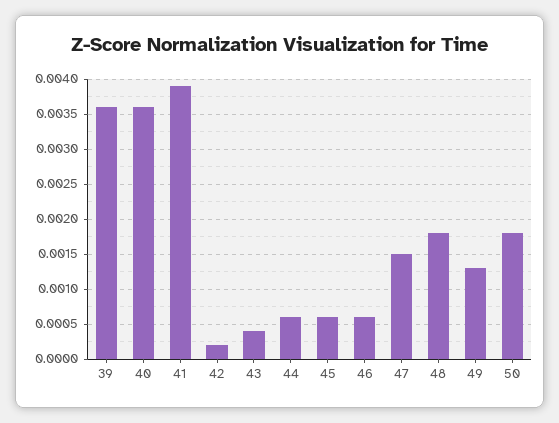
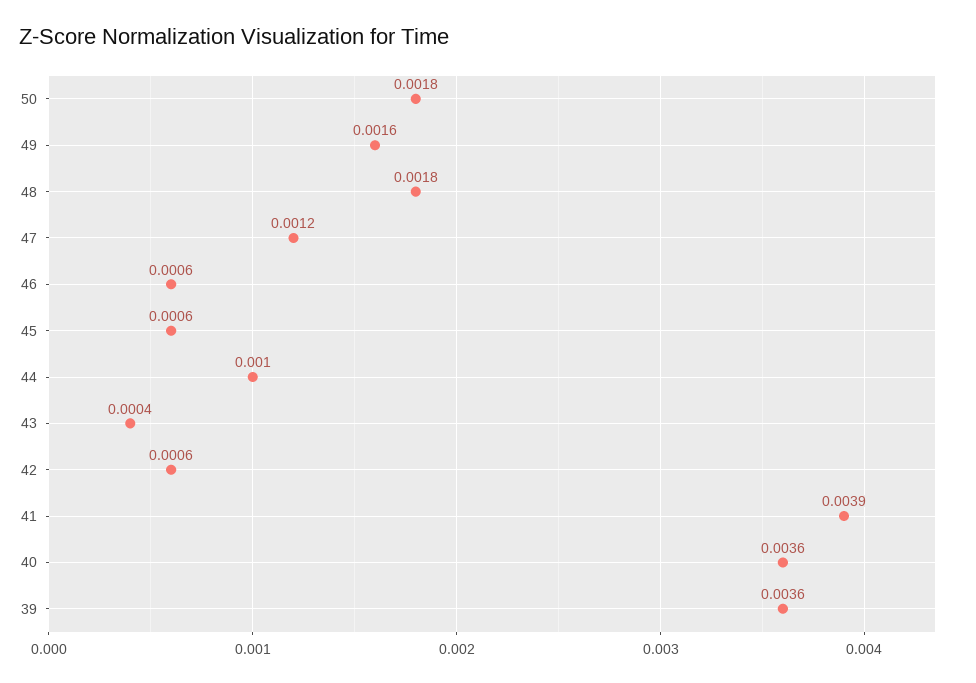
  {
    "39": 0.0036,
    "40": 0.0036,
    "41": 0.0039,
-   "42": 0.0002,
+   "42": 0.0006,
    "43": 0.0004,
-   "44": 0.0006,
+   "44": 0.001,
    "45": 0.0006,
    "46": 0.0006,
-   "47": 0.0015,
+   "47": 0.0012,
    "48": 0.0018,
-   "49": 0.0013,
+   "49": 0.0016,
    "50": 0.0018
  }

